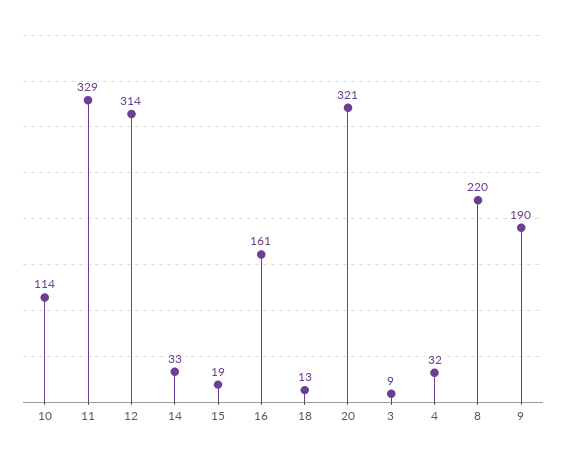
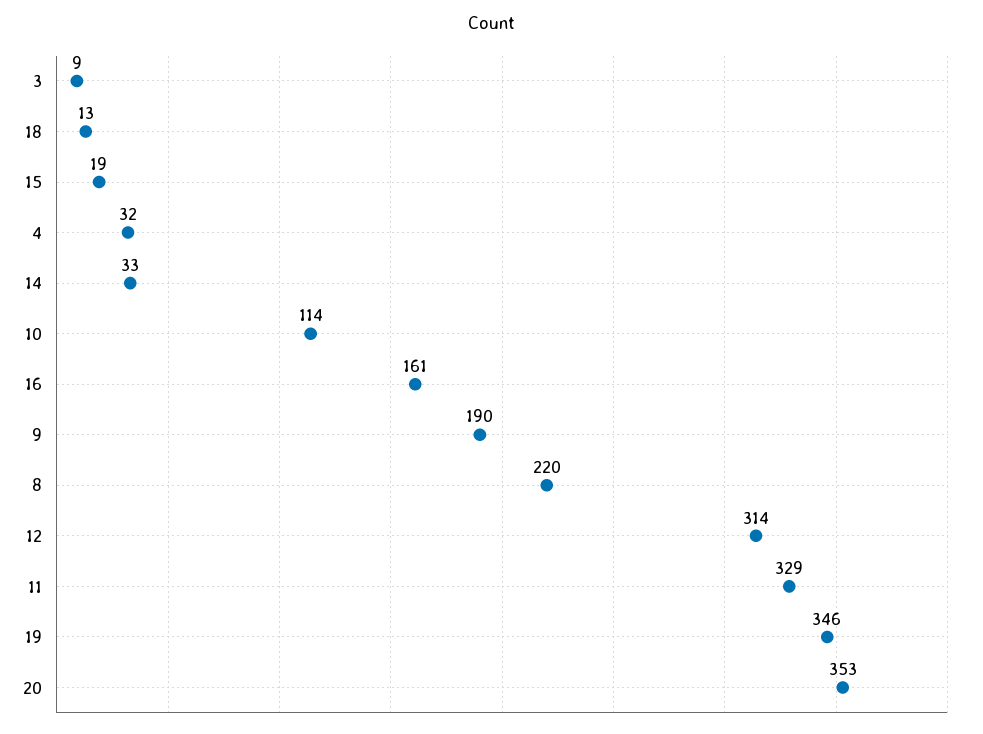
  {
    "10": 114,
    "11": 329,
    "12": 314,
    "14": 33,
    "15": 19,
    "16": 161,
    "18": 13,
-   "20": 321,
+   "20": 353,
    "3": 9,
    "4": 32,
    "8": 220,
-   "9": 190
+   "9": 190,
+   "19": 346
  }

